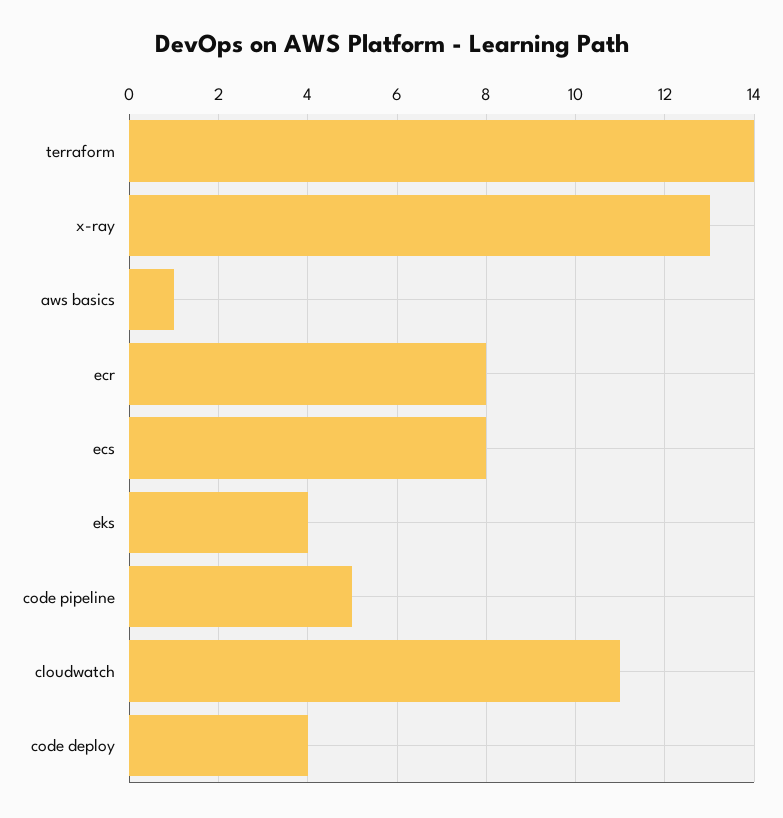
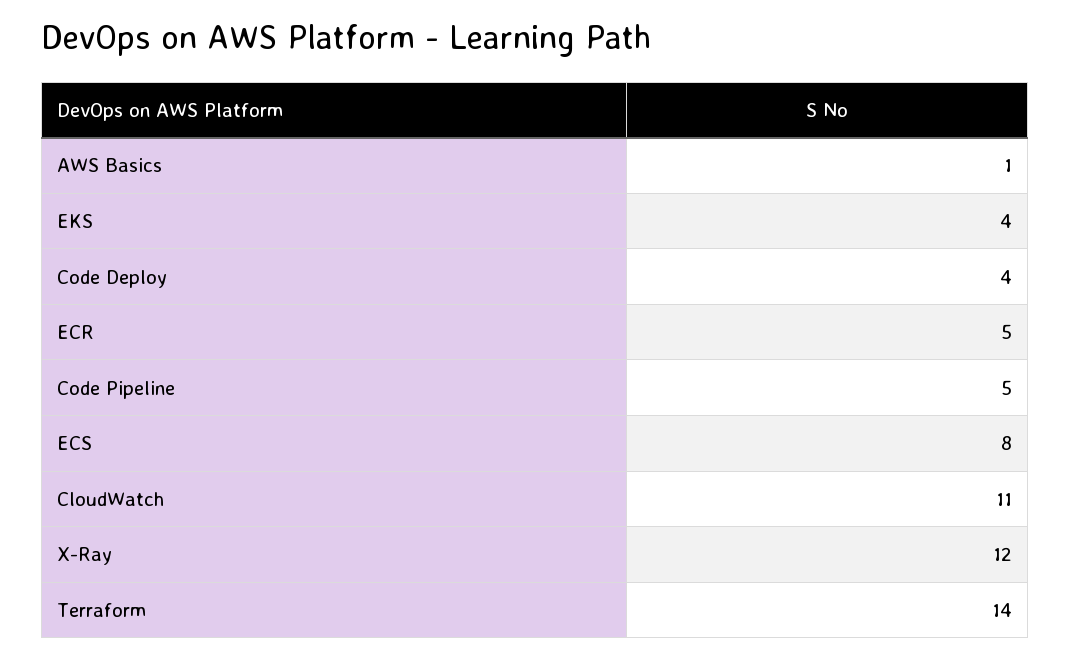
  {
    "terraform": 14,
-   "x-ray": 13,
+   "x-ray": 12,
    "aws basics": 1,
-   "ecr": 8,
+   "ecr": 5,
    "ecs": 8,
    "eks": 4,
    "code pipeline": 5,
    "cloudwatch": 11,
    "code deploy": 4
  }

